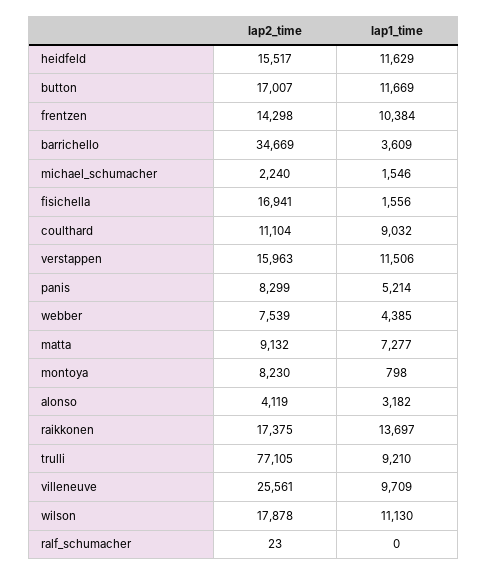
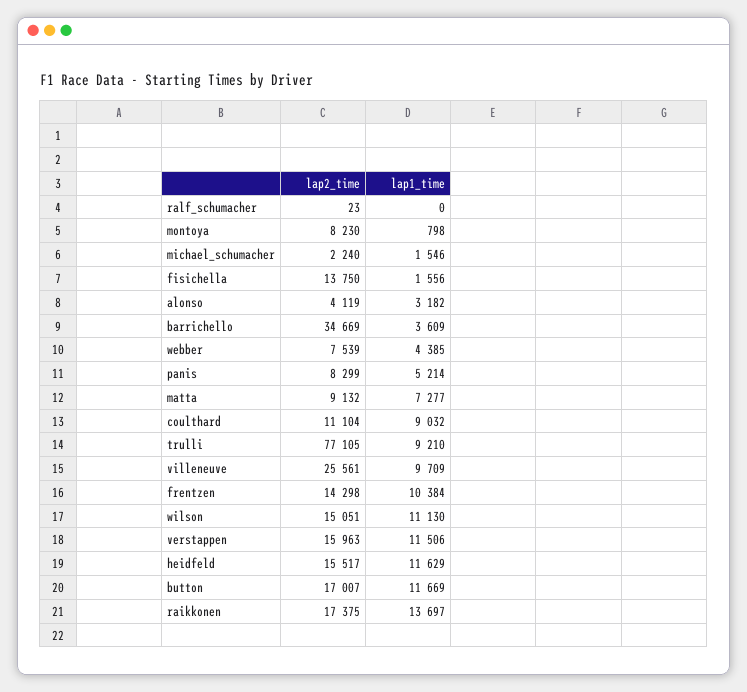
  {
    "lap2_time": {
      "heidfeld": 15517,
      "button": 17007,
      "frentzen": 14298,
      "barrichello": 34669,
      "michael_schumacher": 2240,
-     "fisichella": 16941,
+     "fisichella": 13750,
      "coulthard": 11104,
      "verstappen": 15963,
      "panis": 8299,
      "webber": 7539,
      "matta": 9132,
      "montoya": 8230,
      "alonso": 4119,
      "raikkonen": 17375,
      "trulli": 77105,
      "villeneuve": 25561,
-     "wilson": 17878,
+     "wilson": 15051,
      "ralf_schumacher": 23
    },
    "lap1_time": {
      "heidfeld": 11629,
      "button": 11669,
      "frentzen": 10384,
      "barrichello": 3609,
      "michael_schumacher": 1546,
      "fisichella": 1556,
      "coulthard": 9032,
      "verstappen": 11506,
      "panis": 5214,
      "webber": 4385,
      "matta": 7277,
      "montoya": 798,
      "alonso": 3182,
      "raikkonen": 13697,
      "trulli": 9210,
      "villeneuve": 9709,
      "wilson": 11130,
      "ralf_schumacher": 0
    }
  }

